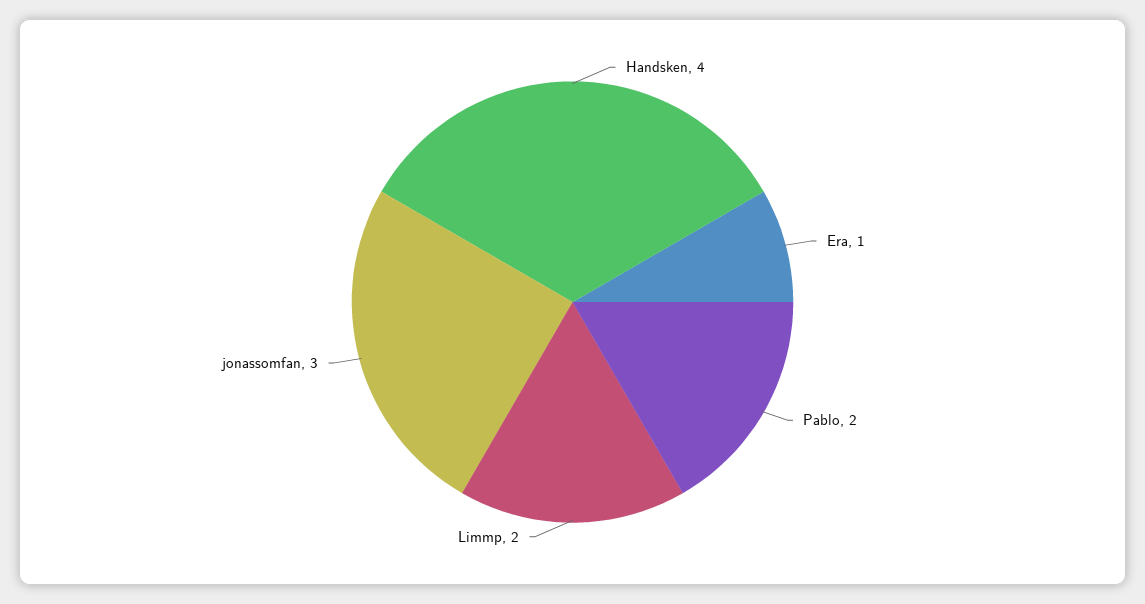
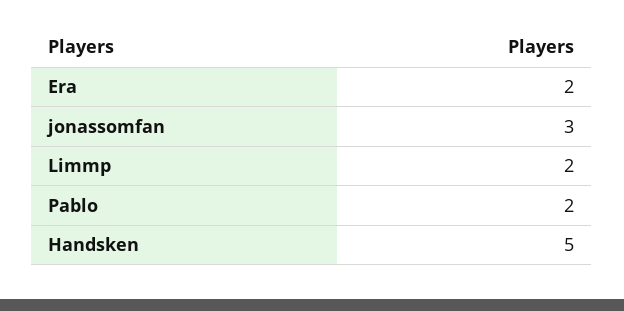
  {
-   "Handsken": 4,
+   "Handsken": 5,
-   "Era": 1,
+   "Era": 2,
    "Pablo": 2,
    "Limmp": 2,
    "jonassomfan": 3
  }

